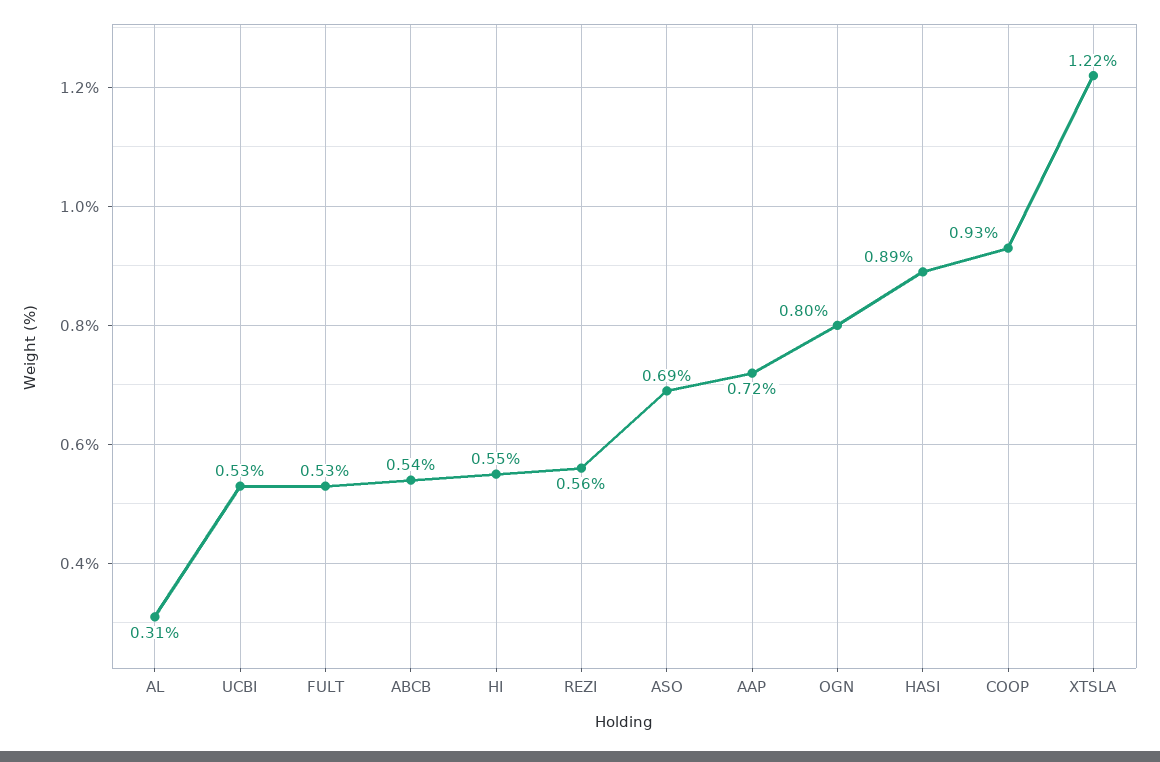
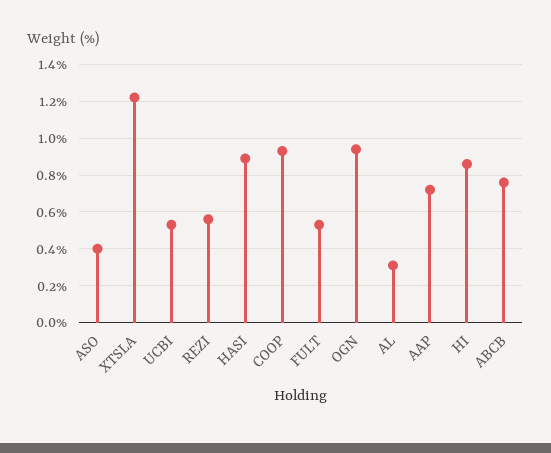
  {
    "AL": 0.31,
    "UCBI": 0.53,
    "FULT": 0.53,
-   "ABCB": 0.54,
+   "ABCB": 0.75,
-   "HI": 0.55,
+   "HI": 0.85,
    "REZI": 0.56,
-   "ASO": 0.69,
+   "ASO": 0.4,
    "AAP": 0.72,
-   "OGN": 0.8,
+   "OGN": 0.95,
    "HASI": 0.89,
    "COOP": 0.93,
    "XTSLA": 1.22
  }

